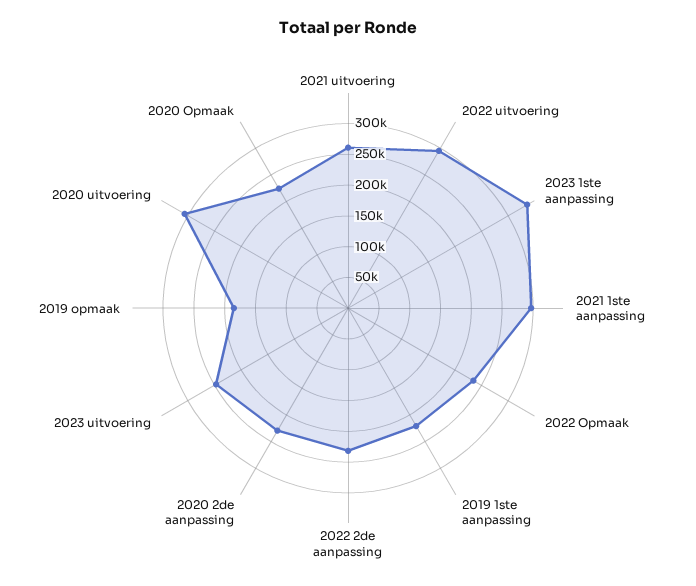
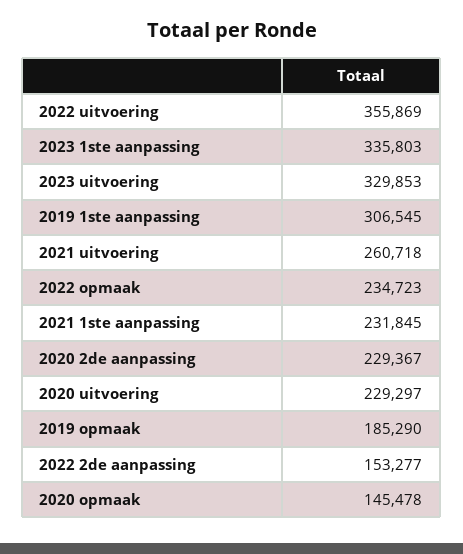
  {
    "2021 uitvoering": 260718,
-   "2022 uitvoering": 300000,
+   "2022 uitvoering": 355869,
    "2023 1ste aanpassing": 335803,
-   "2021 1ste aanpassing": 300000,
+   "2021 1ste aanpassing": 231845,
    "2022 Opmaak": 234723,
-   "2019 1ste aanpassing": 225000,
+   "2019 1ste aanpassing": 306545,
-   "2022 2de aanpassing": 225000,
+   "2022 2de aanpassing": 153277,
    "2020 2de aanpassing": 229367,
-   "2023 uitvoering": 250000,
+   "2023 uitvoering": 329853,
    "2019 opmaak": 185290,
-   "2020 uitvoering": 300000,
+   "2020 uitvoering": 229297,
-   "2020 Opmaak": 225000
+   "2020 Opmaak": 145478
  }

